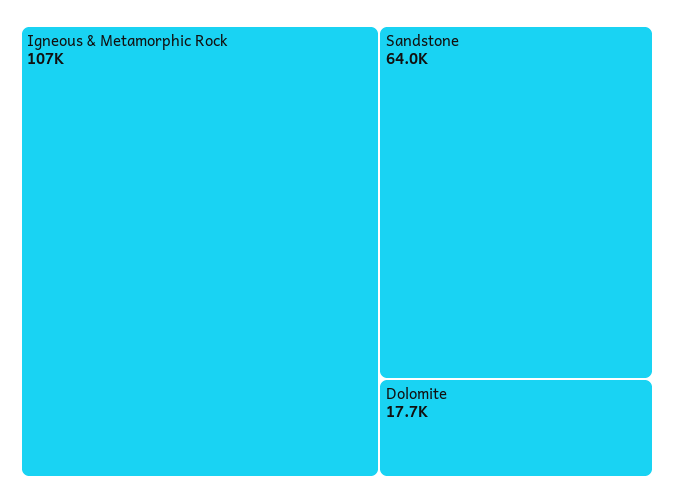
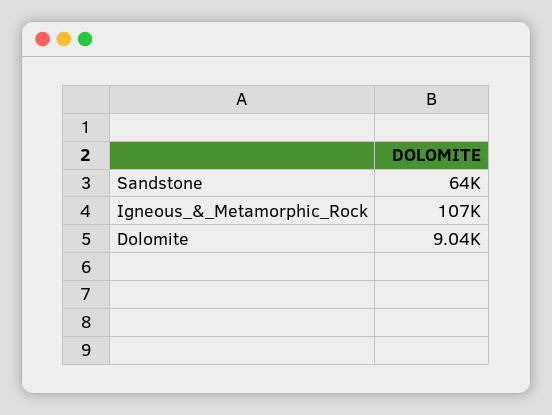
  {
    "Igneous & Metamorphic Rock": 107000,
    "Sandstone": 64000,
-   "Dolomite": 17700
+   "Dolomite": 9040
  }

